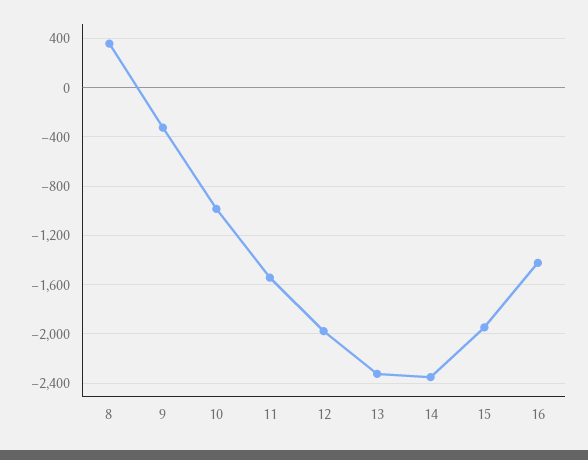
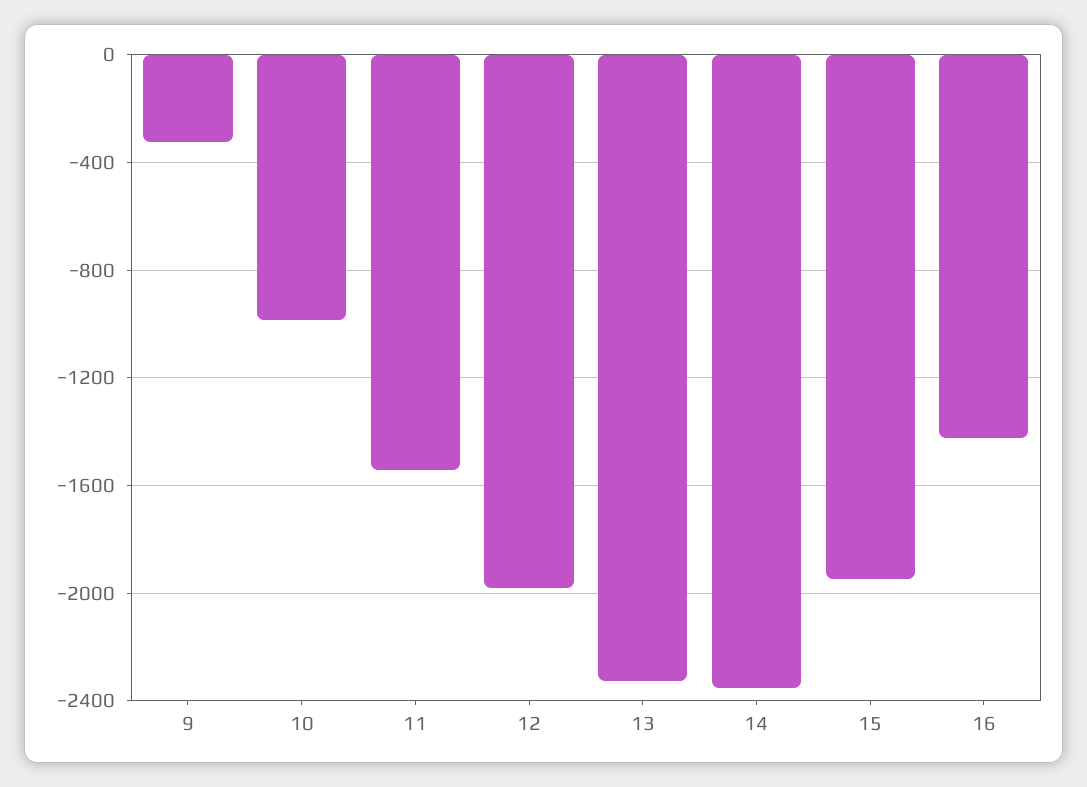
  {
-   "8": 350,
    "9": -350,
    "10": -1000,
    "11": -1550,
    "12": -2000,
    "13": -2350,
    "14": -2350,
    "15": -1950,
    "16": -1400
  }

